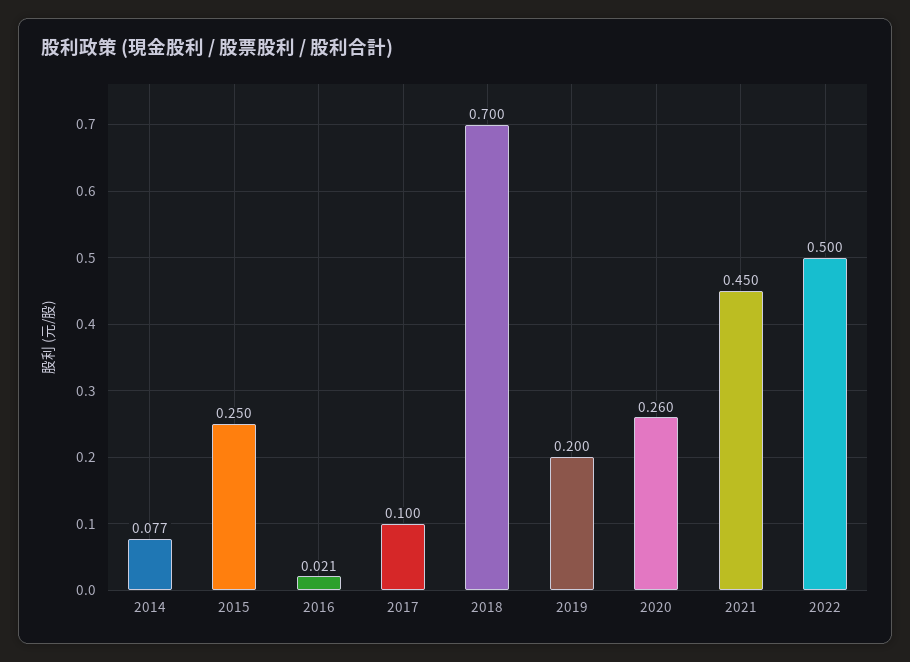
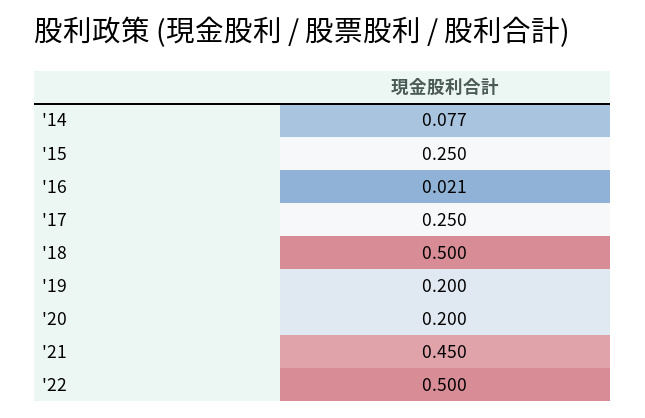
  {
    "2014": 0.077,
    "2015": 0.25,
    "2016": 0.021,
-   "2017": 0.1,
+   "2017": 0.25,
-   "2018": 0.7,
+   "2018": 0.5,
    "2019": 0.2,
-   "2020": 0.26,
+   "2020": 0.2,
    "2021": 0.45,
    "2022": 0.5
  }

